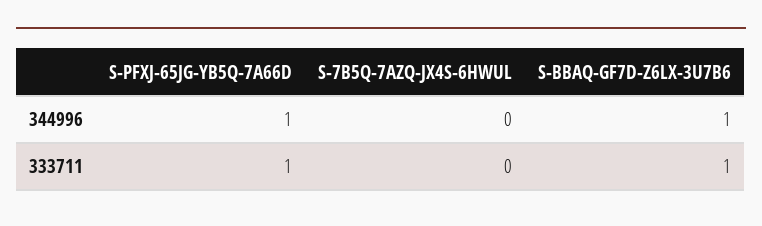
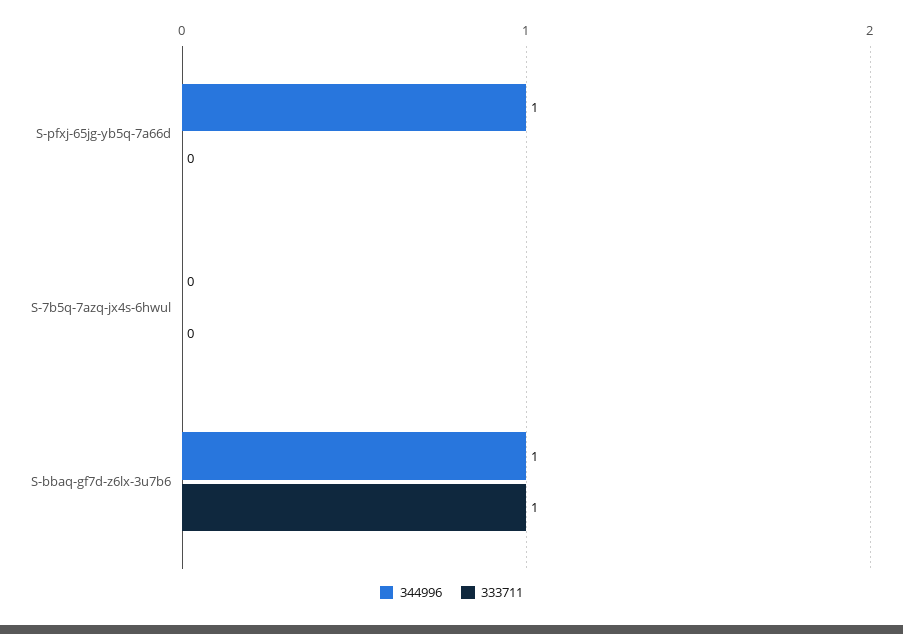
  {
    "344996": {
      "S-PFXJ-65JG-YB5Q-7A66D": 1,
      "S-7B5Q-7AZQ-JX4S-6HWUL": 0,
      "S-BBAQ-GF7D-Z6LX-3U7B6": 1
    },
    "333711": {
-     "S-PFXJ-65JG-YB5Q-7A66D": 1,
+     "S-PFXJ-65JG-YB5Q-7A66D": 0,
      "S-7B5Q-7AZQ-JX4S-6HWUL": 0,
      "S-BBAQ-GF7D-Z6LX-3U7B6": 1
    }
  }

